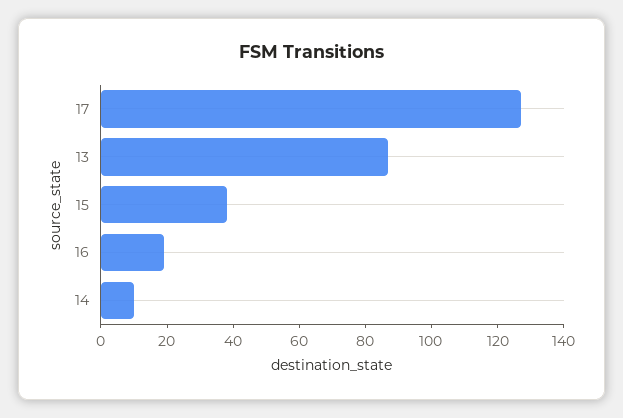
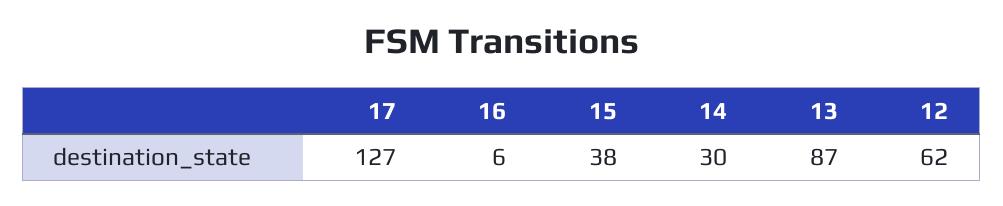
  {
    "17": 127,
    "13": 87,
    "15": 38,
-   "16": 20,
+   "16": 6,
-   "14": 10
+   "14": 30,
+   "12": 62
  }

